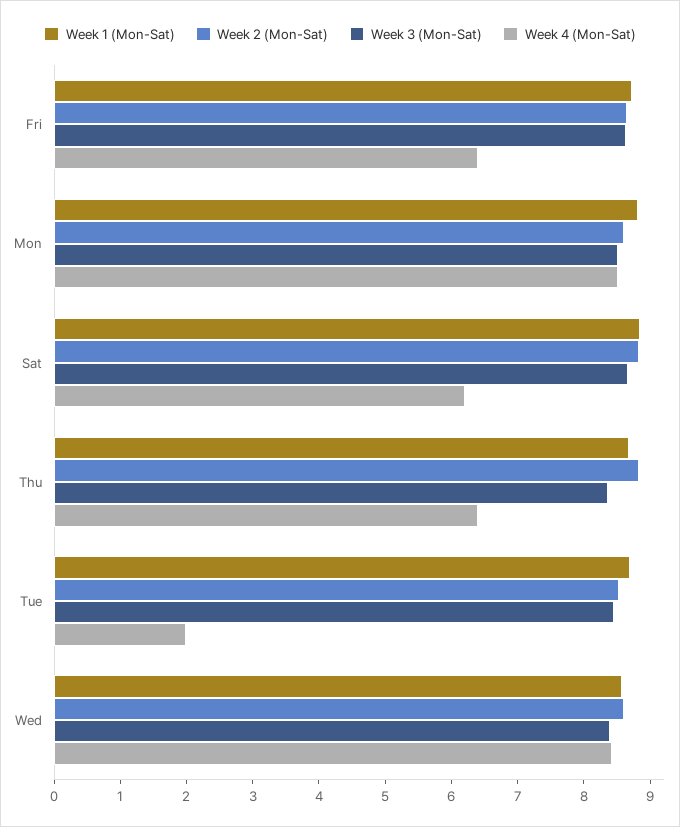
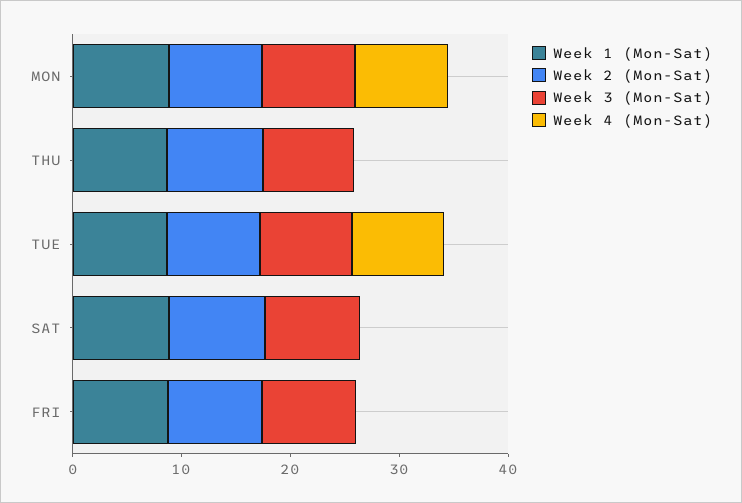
  {
    "Week 1 (Mon-Sat)": {
      "Fri": 8.8,
      "Mon": 8.8,
      "Sat": 8.8,
      "Thu": 8.6,
-     "Tue": 8.6,
+     "Tue": 8.6
-     "Wed": 8.6
    },
    "Week 2 (Mon-Sat)": {
      "Fri": 8.6,
      "Mon": 8.6,
      "Sat": 8.8,
      "Thu": 8.8,
-     "Tue": 8.6,
+     "Tue": 8.6
-     "Wed": 8.6
    },
    "Week 3 (Mon-Sat)": {
      "Fri": 8.6,
      "Mon": 8.6,
      "Sat": 8.6,
      "Thu": 8.4,
-     "Tue": 8.4,
+     "Tue": 8.4
-     "Wed": 8.4
    },
    "Week 4 (Mon-Sat)": {
-     "Fri": 6.4,
+     "Fri": 0,
      "Mon": 8.6,
-     "Sat": 6.2,
+     "Sat": 0,
-     "Thu": 6.4,
+     "Thu": 0,
-     "Tue": 2,
+     "Tue": 8
-     "Wed": 8.4
    }
  }

